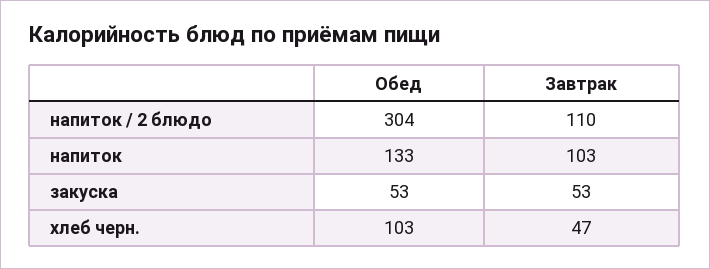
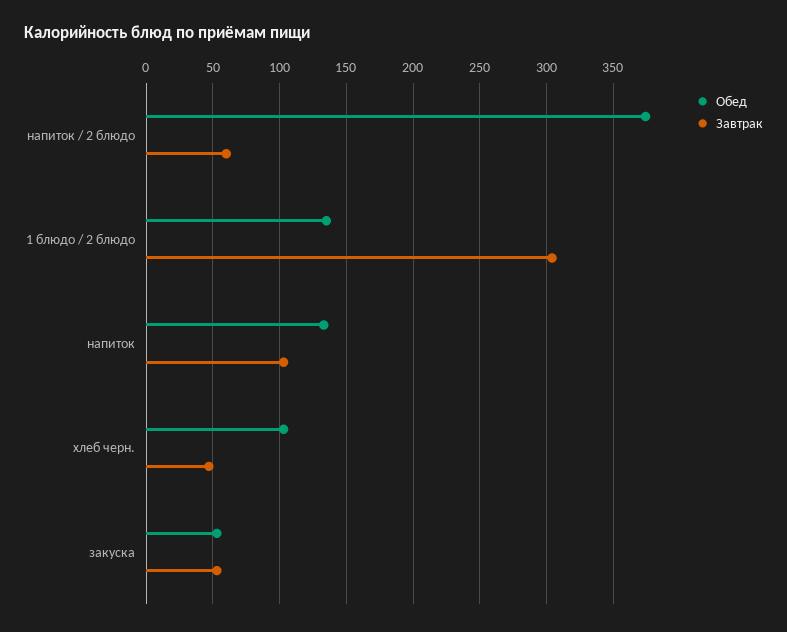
  {
    "Обед": {
-     "напиток / 2 блюдо": 304,
+     "напиток / 2 блюдо": 375,
      "напиток": 133,
      "закуска": 53,
-     "хлеб черн.": 103
+     "хлеб черн.": 103,
+     "1 блюдо / 2 блюдо": 135
    },
    "Завтрак": {
-     "напиток / 2 блюдо": 110,
+     "напиток / 2 блюдо": 60,
      "напиток": 103,
      "закуска": 53,
-     "хлеб черн.": 47
+     "хлеб черн.": 47,
+     "1 блюдо / 2 блюдо": 305
    }
  }

